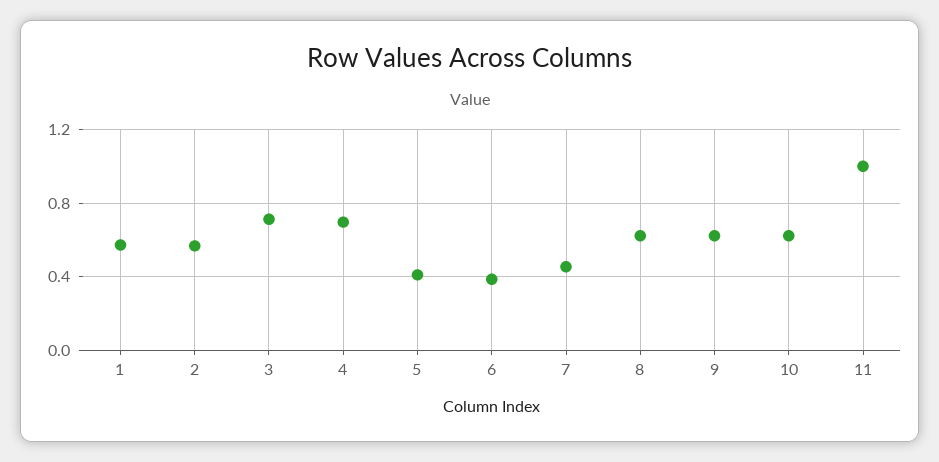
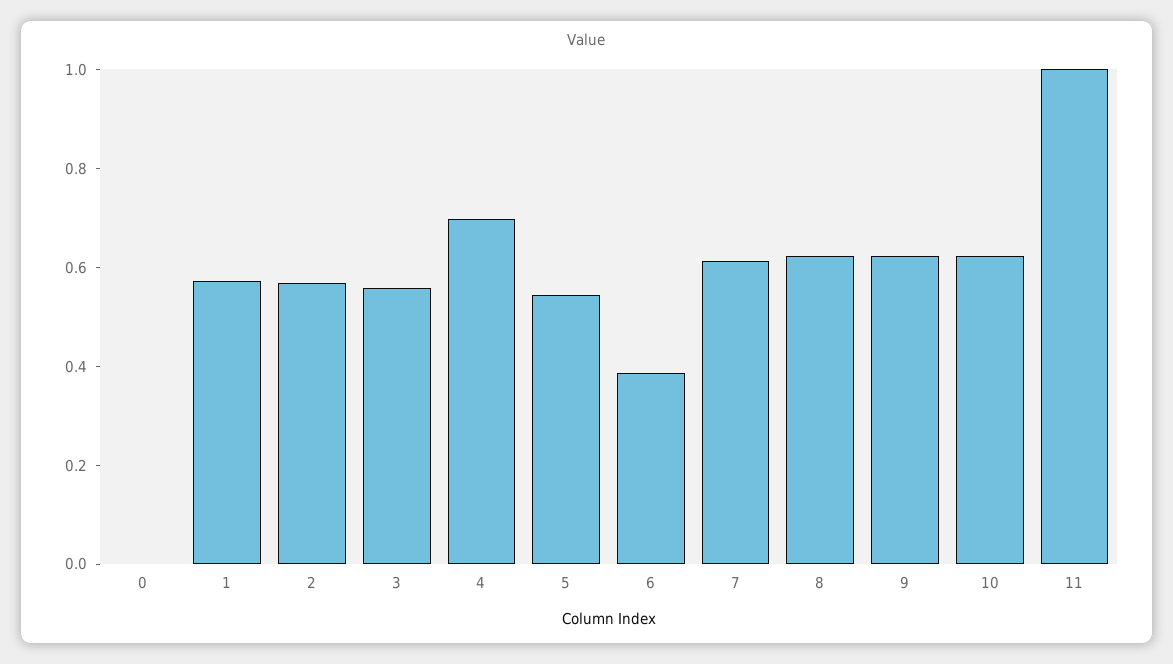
  {
    "1": 0.55,
    "2": 0.55,
-   "3": 0.7,
+   "3": 0.55,
    "4": 0.7,
-   "5": 0.4,
+   "5": 0.55,
    "6": 0.4,
-   "7": 0.45,
+   "7": 0.6,
    "8": 0.6,
    "9": 0.6,
    "10": 0.6,
-   "11": 1
+   "11": 1,
+   "0": 0
  }

